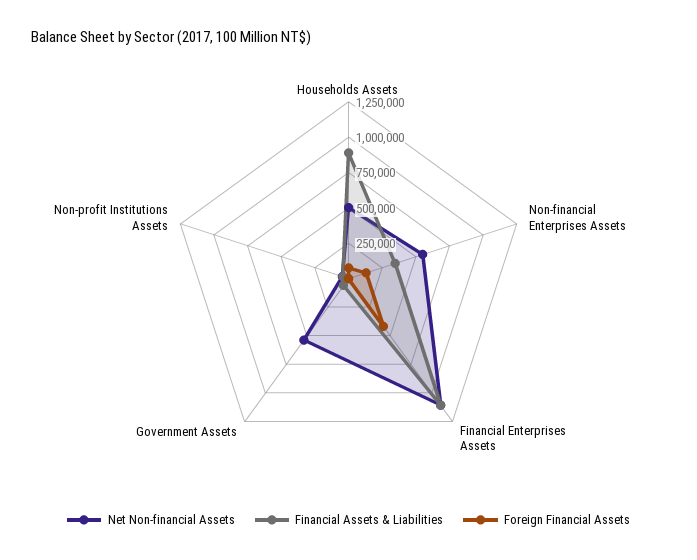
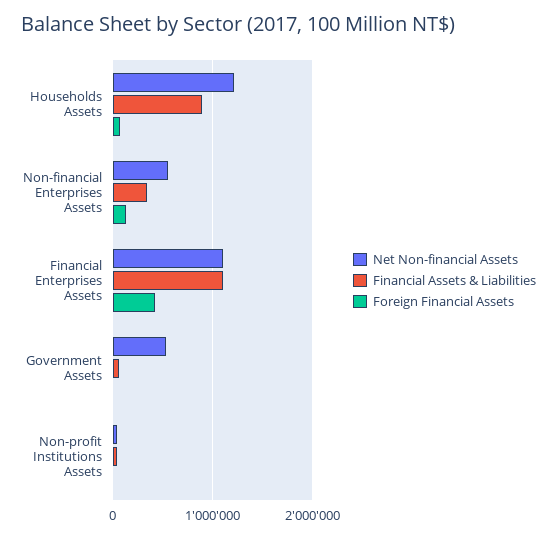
  {
    "Net Non-financial Assets": {
-     "Households Assets": 500000,
+     "Households Assets": 1200000,
      "Non-financial Enterprises Assets": 600000,
      "Financial Enterprises Assets": 1100000,
      "Government Assets": 500000,
      "Non-profit Institutions Assets": 0
    },
    "Financial Assets & Liabilities": {
      "Households Assets": 900000,
      "Non-financial Enterprises Assets": 300000,
      "Financial Enterprises Assets": 1100000,
      "Government Assets": 100000,
      "Non-profit Institutions Assets": 0
    },
    "Foreign Financial Assets": {
      "Households Assets": 100000,
      "Non-financial Enterprises Assets": 100000,
      "Financial Enterprises Assets": 400000,
      "Government Assets": 0,
      "Non-profit Institutions Assets": 0
    }
  }

